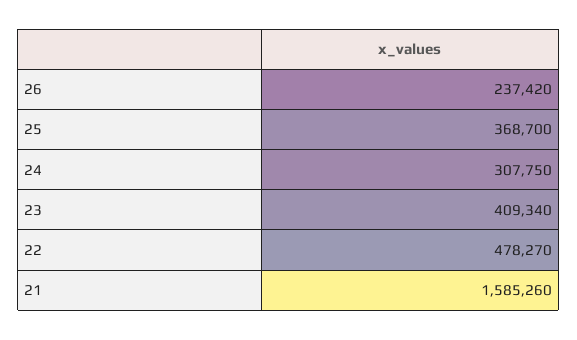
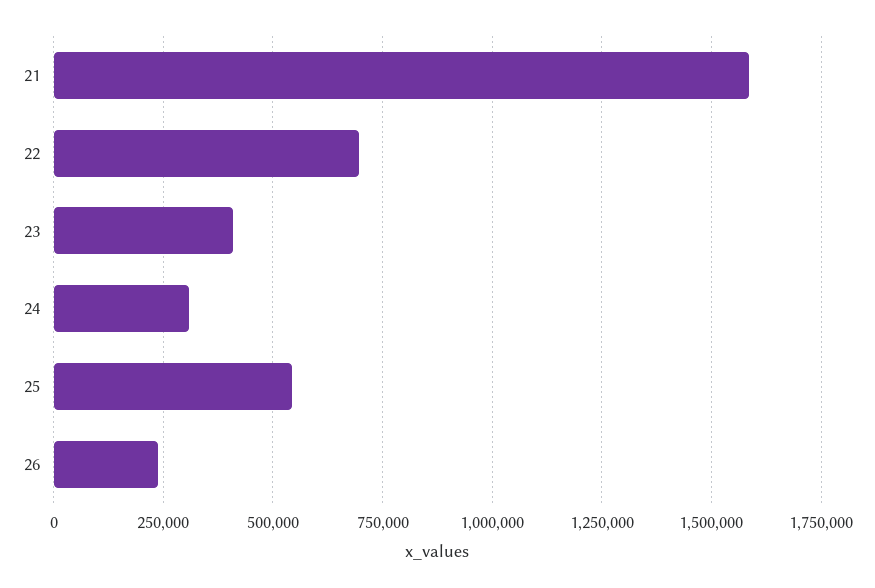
  {
    "26": 237420,
-   "25": 368700,
+   "25": 550000,
    "24": 307750,
    "23": 409340,
-   "22": 478270,
+   "22": 700000,
    "21": 1585260
  }

